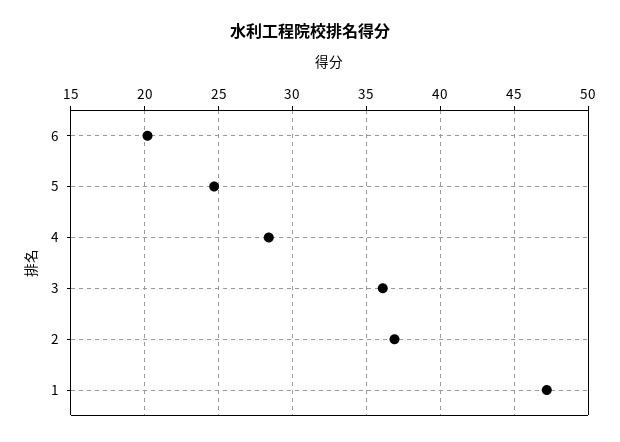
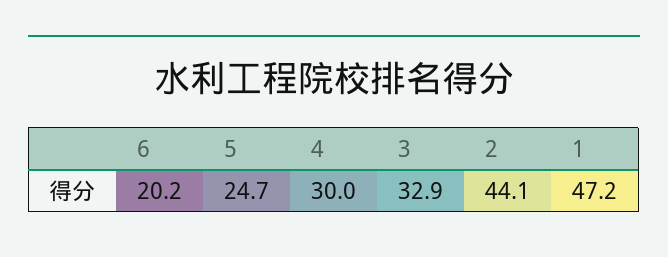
  {
    "6": 20.2,
    "5": 24.7,
-   "4": 28.5,
+   "4": 30,
-   "3": 36,
+   "3": 32.9,
-   "2": 37,
+   "2": 44.1,
    "1": 47.2
  }

